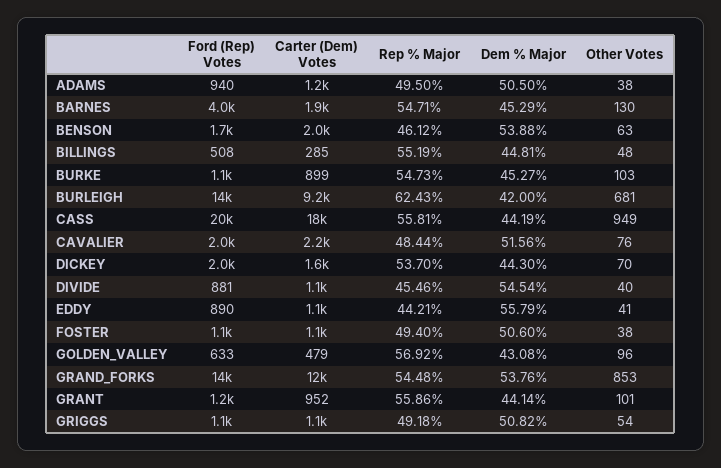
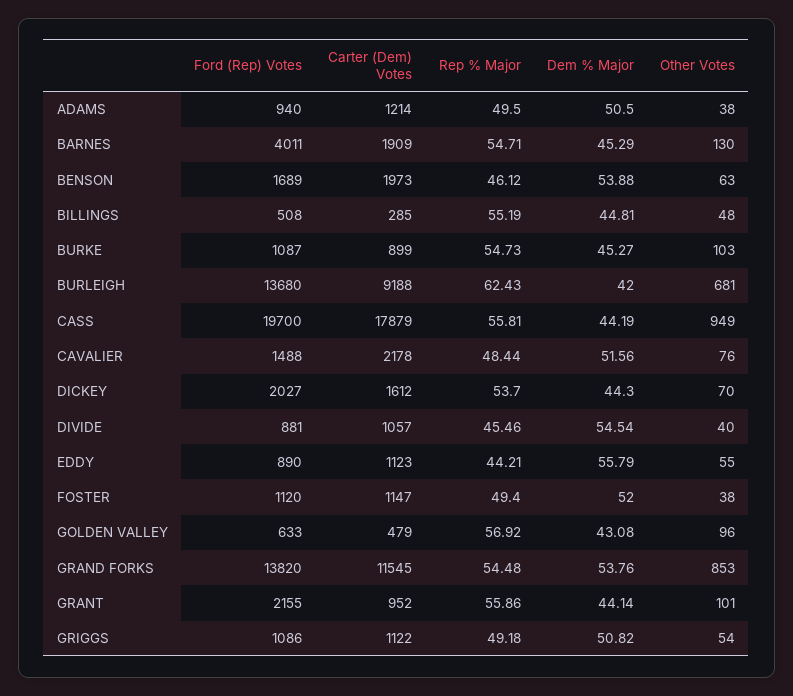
  {
    "Ford (Rep) Votes": {
      "ADAMS": 940,
      "BARNES": 4011,
      "BENSON": 1689,
      "BILLINGS": 508,
      "BURKE": 1087,
      "BURLEIGH": 13680,
      "CASS": 19700,
-     "CAVALIER": 2000,
+     "CAVALIER": 1488,
      "DICKEY": 2027,
      "DIVIDE": 881,
      "EDDY": 890,
      "FOSTER": 1120,
      "GOLDEN_VALLEY": 633,
      "GRAND_FORKS": 13820,
-     "GRANT": 1200,
+     "GRANT": 2155,
      "GRIGGS": 1086
    },
    "Carter (Dem) Votes": {
      "ADAMS": 1214,
      "BARNES": 1909,
      "BENSON": 1973,
      "BILLINGS": 285,
      "BURKE": 899,
      "BURLEIGH": 9188,
      "CASS": 17879,
      "CAVALIER": 2178,
      "DICKEY": 1612,
      "DIVIDE": 1057,
      "EDDY": 1123,
      "FOSTER": 1147,
      "GOLDEN_VALLEY": 479,
      "GRAND_FORKS": 11545,
      "GRANT": 952,
      "GRIGGS": 1122
    },
    "Rep % Major": {
      "ADAMS": 49.5,
      "BARNES": 54.71,
      "BENSON": 46.12,
      "BILLINGS": 55.19,
      "BURKE": 54.73,
      "BURLEIGH": 62.43,
      "CASS": 55.81,
      "CAVALIER": 48.44,
      "DICKEY": 53.7,
      "DIVIDE": 45.46,
      "EDDY": 44.21,
      "FOSTER": 49.4,
      "GOLDEN_VALLEY": 56.92,
      "GRAND_FORKS": 54.48,
      "GRANT": 55.86,
      "GRIGGS": 49.18
    },
    "Dem % Major": {
      "ADAMS": 50.5,
      "BARNES": 45.29,
      "BENSON": 53.88,
      "BILLINGS": 44.81,
      "BURKE": 45.27,
      "BURLEIGH": 42,
      "CASS": 44.19,
      "CAVALIER": 51.56,
      "DICKEY": 44.3,
      "DIVIDE": 54.54,
      "EDDY": 55.79,
-     "FOSTER": 50.6,
+     "FOSTER": 52,
      "GOLDEN_VALLEY": 43.08,
      "GRAND_FORKS": 53.76,
      "GRANT": 44.14,
      "GRIGGS": 50.82
    },
    "Other Votes": {
      "ADAMS": 38,
      "BARNES": 130,
      "BENSON": 63,
      "BILLINGS": 48,
      "BURKE": 103,
      "BURLEIGH": 681,
      "CASS": 949,
      "CAVALIER": 76,
      "DICKEY": 70,
      "DIVIDE": 40,
-     "EDDY": 41,
+     "EDDY": 55,
      "FOSTER": 38,
      "GOLDEN_VALLEY": 96,
      "GRAND_FORKS": 853,
      "GRANT": 101,
      "GRIGGS": 54
    }
  }

